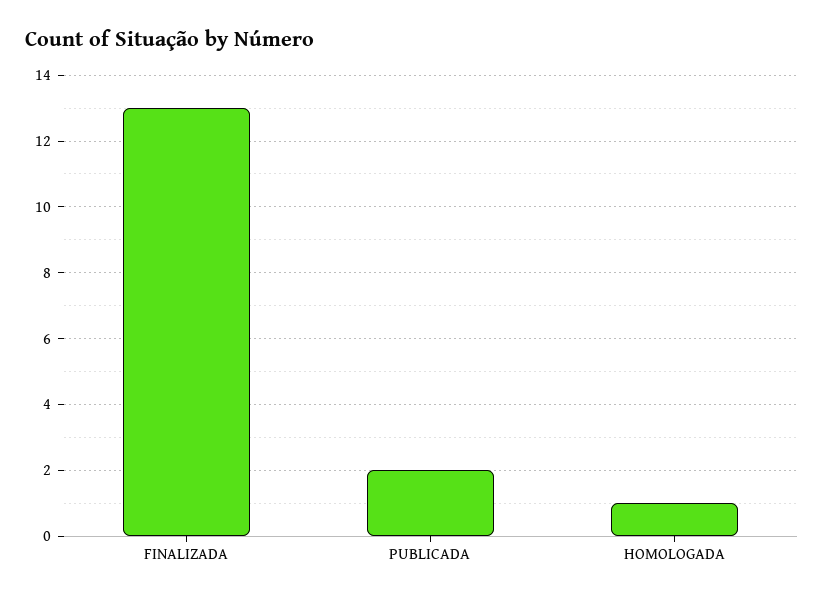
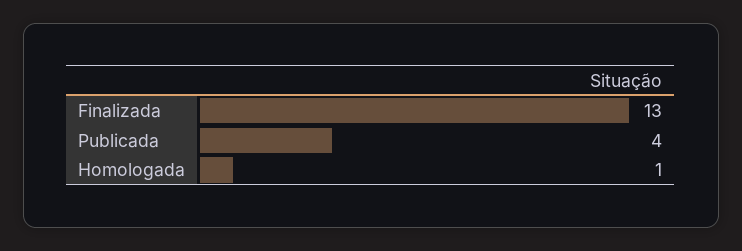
  {
    "FINALIZADA": 13,
-   "PUBLICADA": 2,
+   "PUBLICADA": 4,
    "HOMOLOGADA": 1
  }

